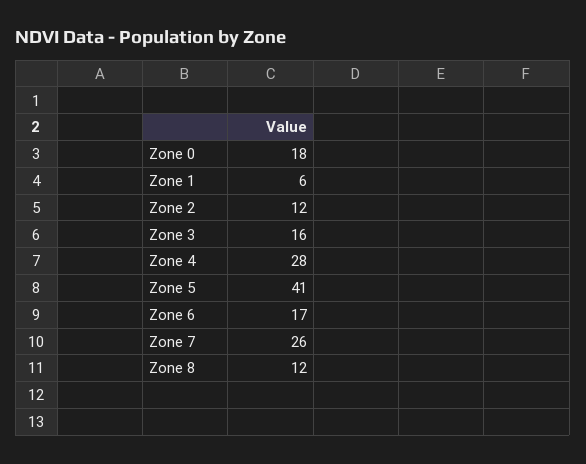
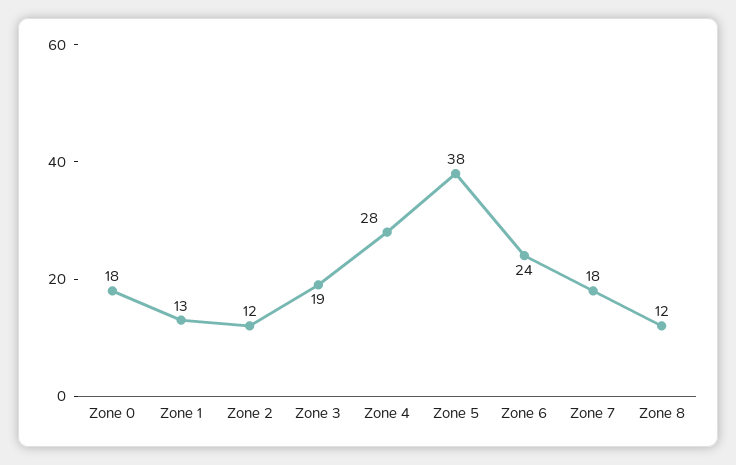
  {
    "Zone 0": 18,
-   "Zone 1": 6,
+   "Zone 1": 13,
    "Zone 2": 12,
-   "Zone 3": 16,
+   "Zone 3": 19,
    "Zone 4": 28,
-   "Zone 5": 41,
+   "Zone 5": 38,
-   "Zone 6": 17,
+   "Zone 6": 24,
-   "Zone 7": 26,
+   "Zone 7": 18,
    "Zone 8": 12
  }

